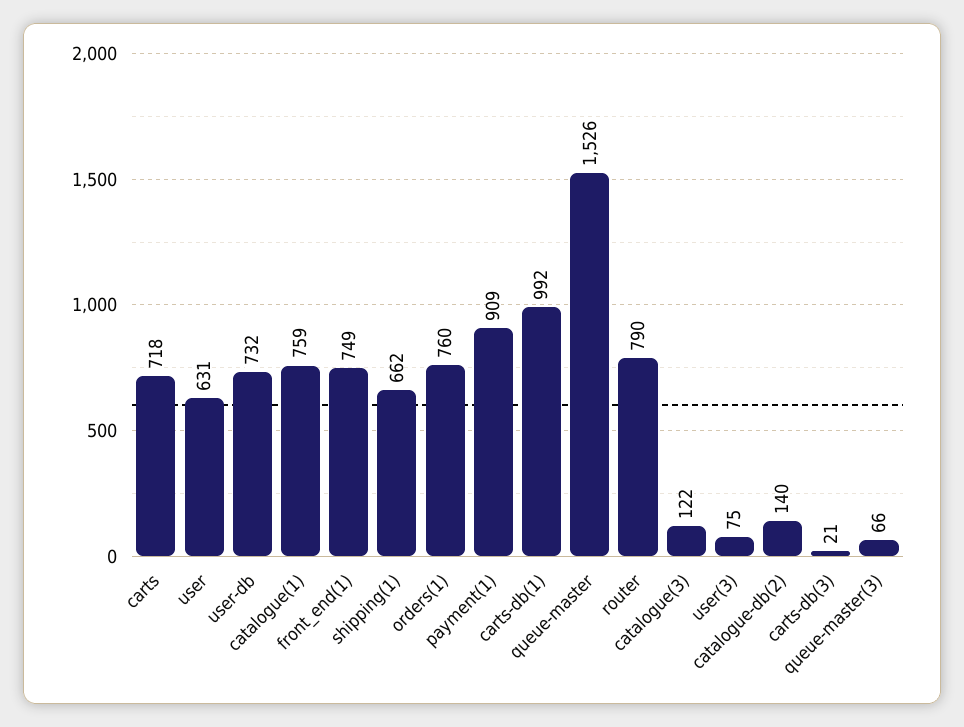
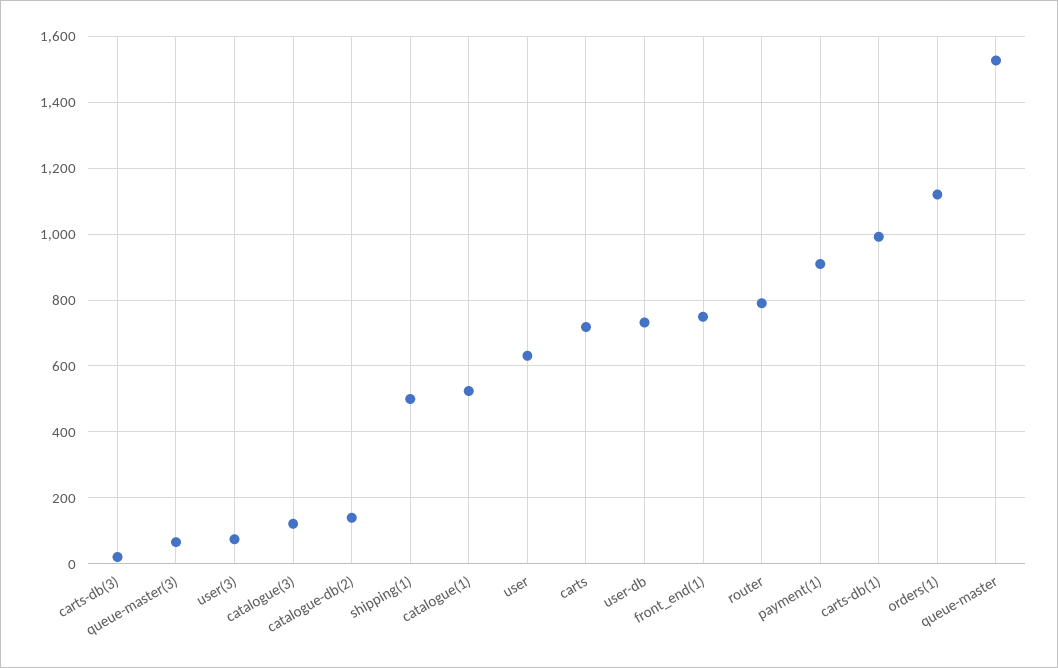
  {
    "carts": 718,
    "user": 631,
    "user-db": 732,
-   "catalogue(1)": 759,
+   "catalogue(1)": 520,
    "front_end(1)": 749,
-   "shipping(1)": 662,
+   "shipping(1)": 500,
-   "orders(1)": 760,
+   "orders(1)": 1120,
    "payment(1)": 909,
    "carts-db(1)": 992,
    "queue-master": 1526,
    "router": 790,
    "catalogue(3)": 122,
    "user(3)": 75,
    "catalogue-db(2)": 140,
    "carts-db(3)": 21,
    "queue-master(3)": 66
  }

